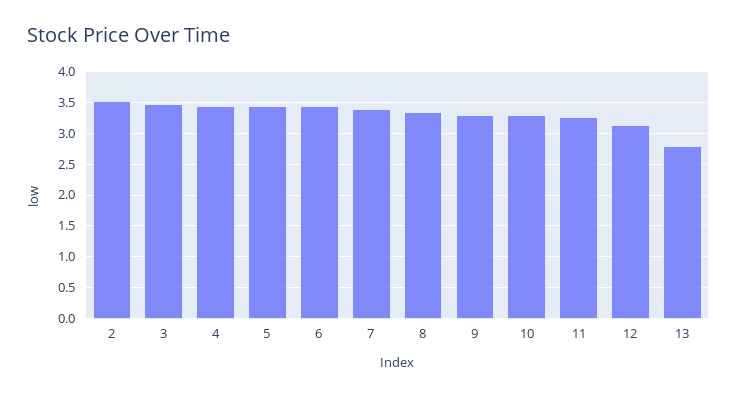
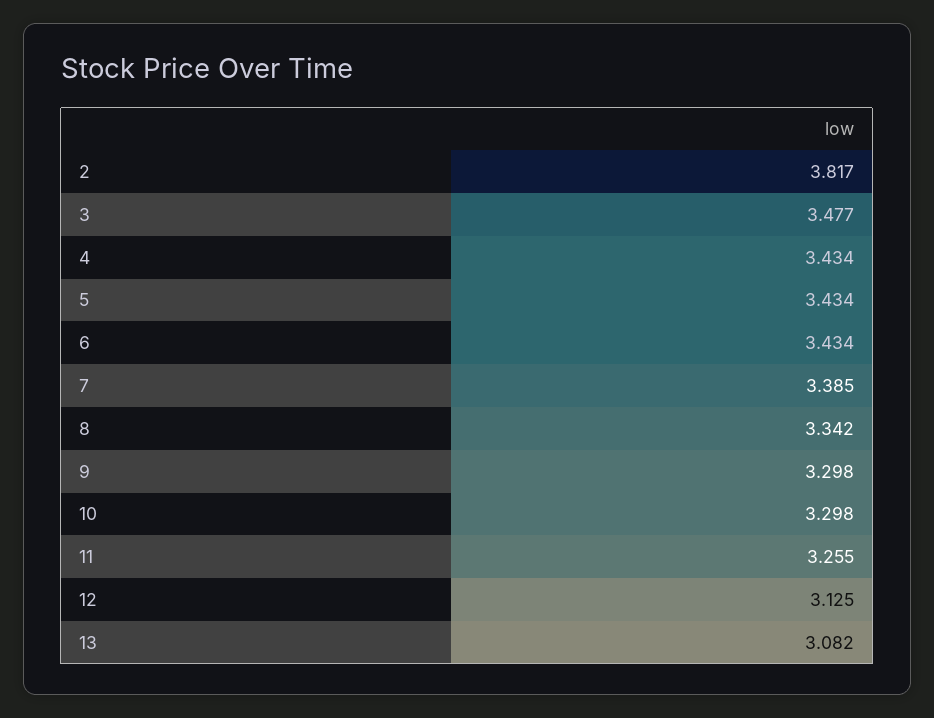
  {
-   "2": 3.5,
+   "2": 3.817,
    "3": 3.477,
    "4": 3.434,
    "5": 3.434,
    "6": 3.434,
    "7": 3.385,
    "8": 3.342,
    "9": 3.298,
    "10": 3.298,
    "11": 3.255,
    "12": 3.125,
-   "13": 2.8
+   "13": 3.082
  }

